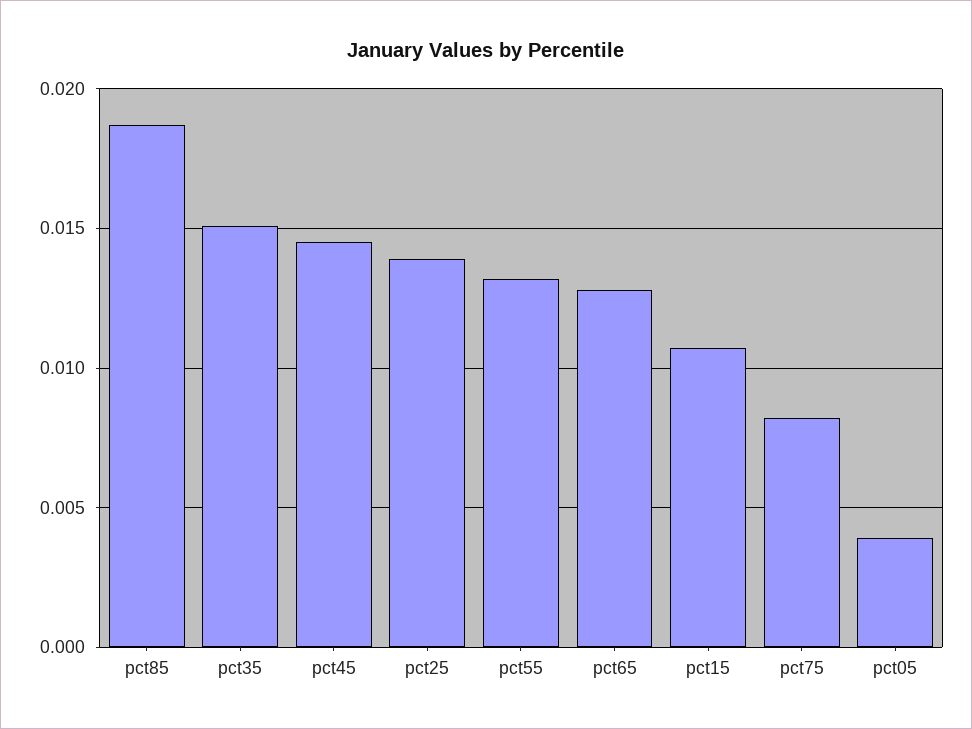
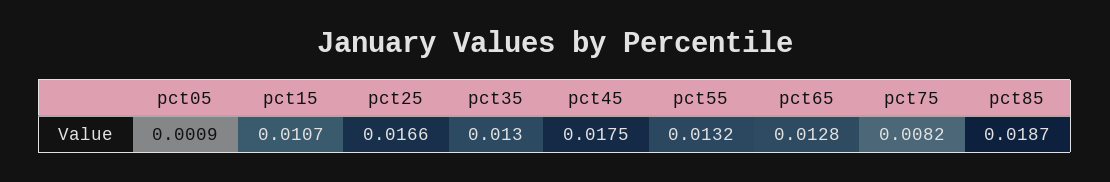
  {
    "pct85": 0.0187,
-   "pct35": 0.015,
+   "pct35": 0.013,
-   "pct45": 0.0145,
+   "pct45": 0.0175,
-   "pct25": 0.014,
+   "pct25": 0.0166,
    "pct55": 0.0132,
    "pct65": 0.0128,
    "pct15": 0.0107,
    "pct75": 0.0082,
-   "pct05": 0.004
+   "pct05": 0.0009
  }

